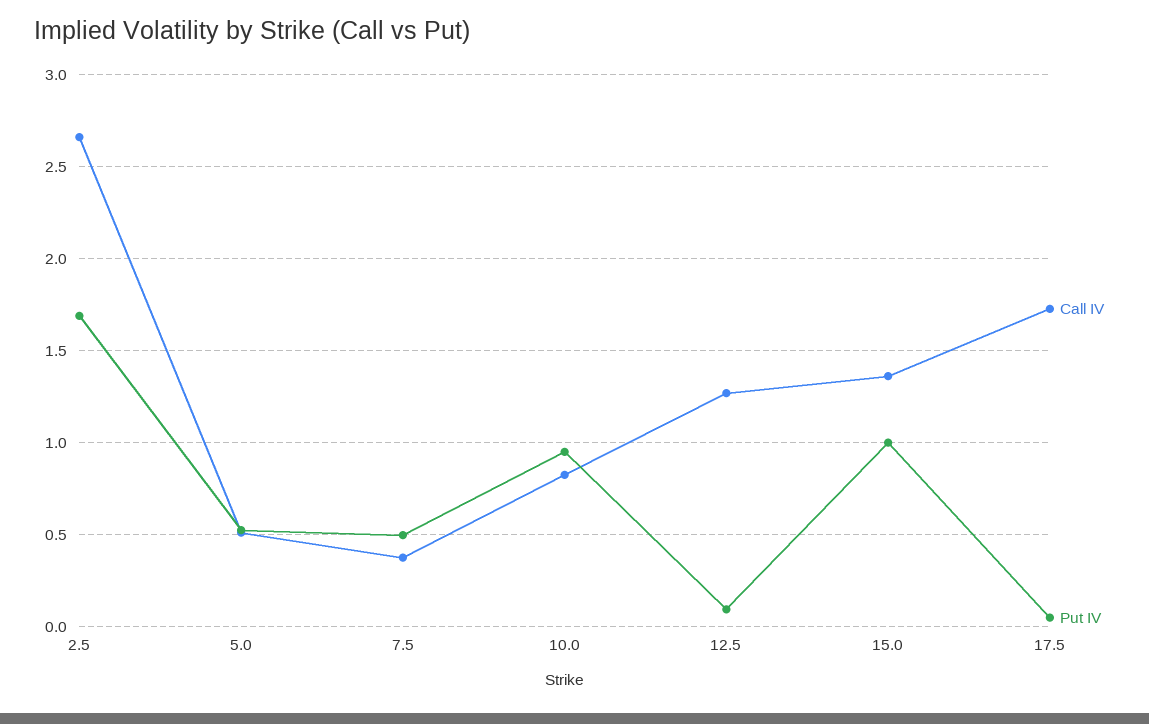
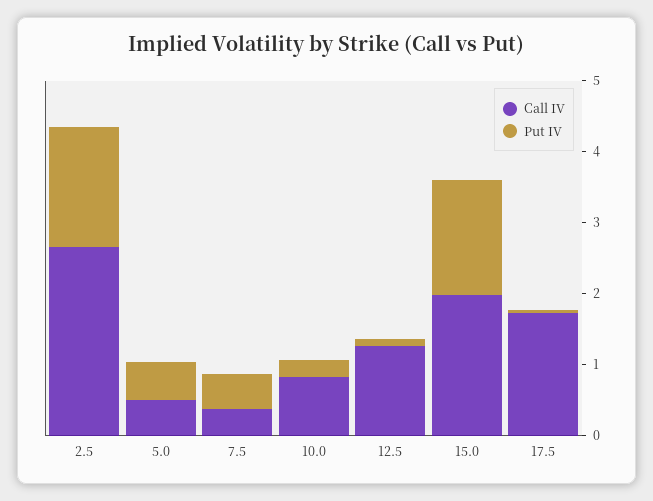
  {
    "Call IV": {
      "2.5": 2.65,
      "5.0": 0.5,
      "7.5": 0.4,
      "10.0": 0.85,
      "12.5": 1.25,
-     "15.0": 1.35,
+     "15.0": 2,
      "17.5": 1.75
    },
    "Put IV": {
      "2.5": 1.7,
      "5.0": 0.55,
      "7.5": 0.5,
-     "10.0": 0.95,
+     "10.0": 0.2,
      "12.5": 0.1,
-     "15.0": 1,
+     "15.0": 1.6,
      "17.5": 0.05
    }
  }

